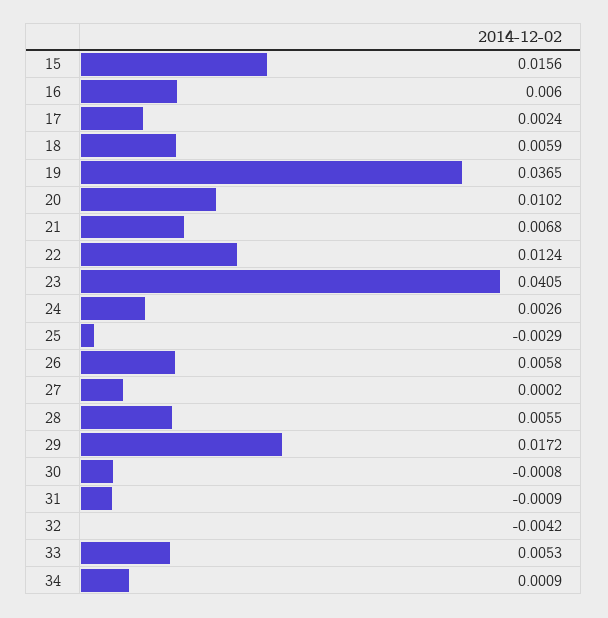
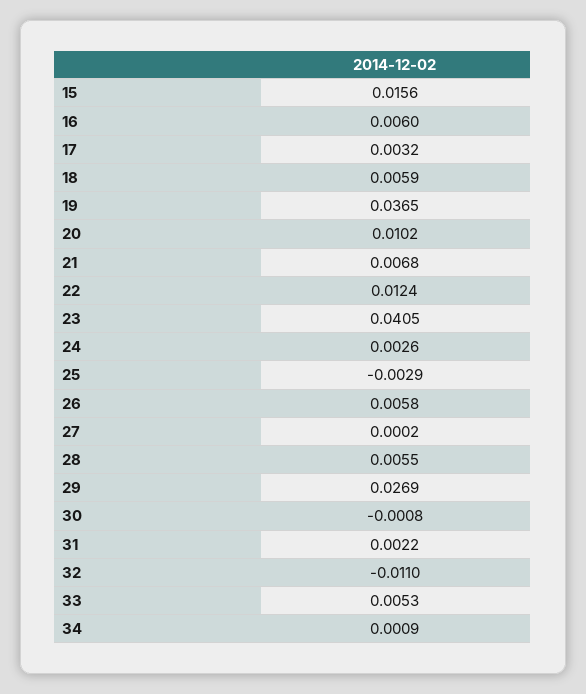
  {
    "15": 0.0156,
    "16": 0.006,
-   "17": 0.0024,
+   "17": 0.0032,
    "18": 0.0059,
    "19": 0.0365,
    "20": 0.0102,
    "21": 0.0068,
    "22": 0.0124,
    "23": 0.0405,
    "24": 0.0026,
    "25": -0.0029,
    "26": 0.0058,
    "27": 0.0002,
    "28": 0.0055,
-   "29": 0.0172,
+   "29": 0.0269,
    "30": -0.0008,
-   "31": -0.0009,
+   "31": 0.0022,
-   "32": -0.0042,
+   "32": -0.011,
    "33": 0.0053,
    "34": 0.0009
  }

